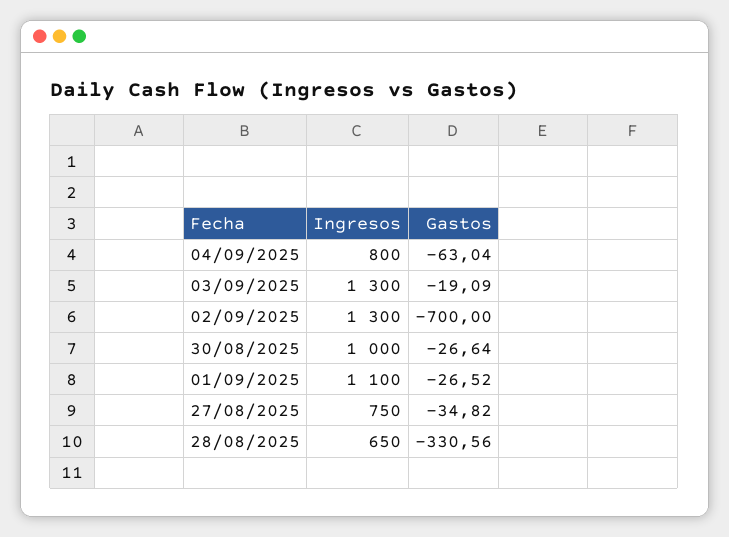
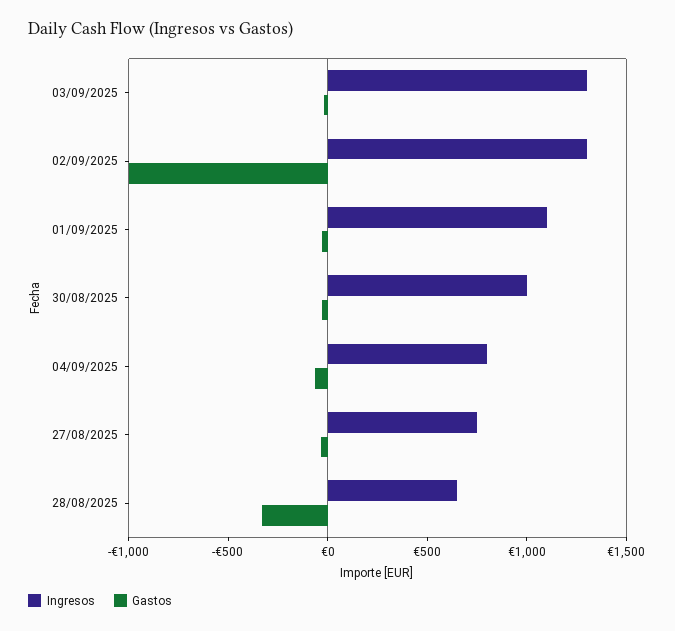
  {
    "Ingresos": {
      "04/09/2025": 800,
      "03/09/2025": 1300,
      "02/09/2025": 1300,
      "30/08/2025": 1000,
      "01/09/2025": 1100,
      "27/08/2025": 750,
      "28/08/2025": 650
    },
    "Gastos": {
      "04/09/2025": -63.04,
      "03/09/2025": -19.09,
-     "02/09/2025": -700,
+     "02/09/2025": -1000,
      "30/08/2025": -26.64,
      "01/09/2025": -26.52,
      "27/08/2025": -34.82,
      "28/08/2025": -330.56
    }
  }

